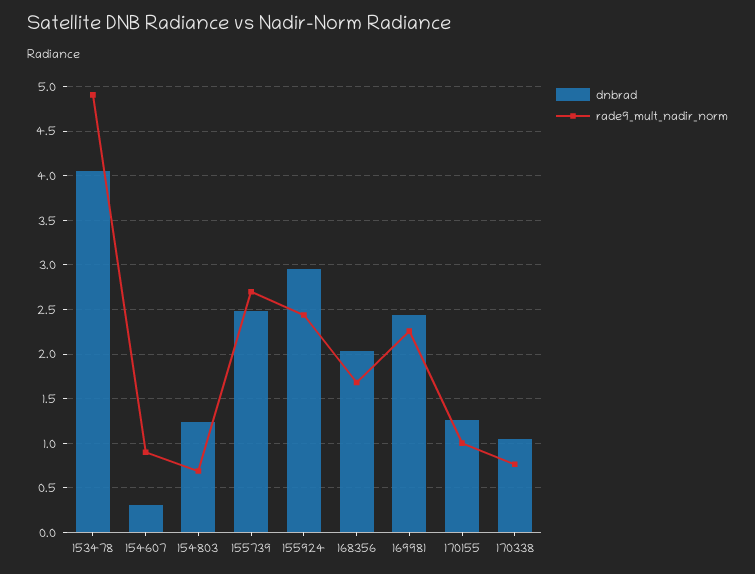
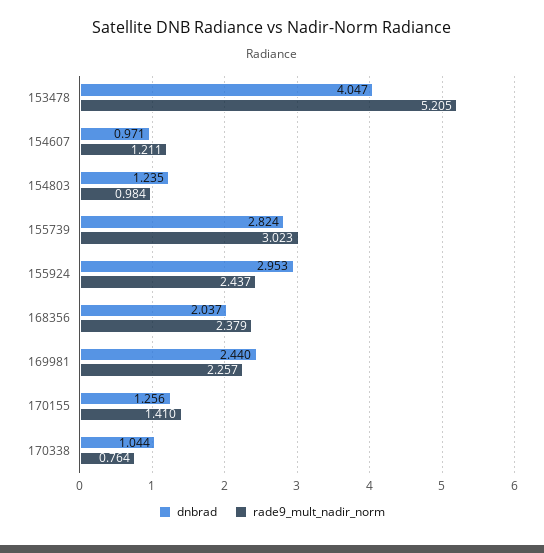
  {
    "dnbrad": {
      "153478": 4.047,
-     "154607": 0.3,
+     "154607": 0.971,
      "154803": 1.235,
-     "155739": 2.5,
+     "155739": 2.824,
      "155924": 2.953,
      "168356": 2.037,
      "169981": 2.44,
      "170155": 1.256,
      "170338": 1.044
    },
    "rade9_mult_nadir_norm": {
-     "153478": 4.9,
+     "153478": 5.205,
-     "154607": 0.9,
+     "154607": 1.211,
-     "154803": 0.7,
+     "154803": 0.984,
-     "155739": 2.7,
+     "155739": 3.023,
      "155924": 2.437,
-     "168356": 1.7,
+     "168356": 2.379,
      "169981": 2.257,
-     "170155": 1,
+     "170155": 1.41,
      "170338": 0.764
    }
  }

